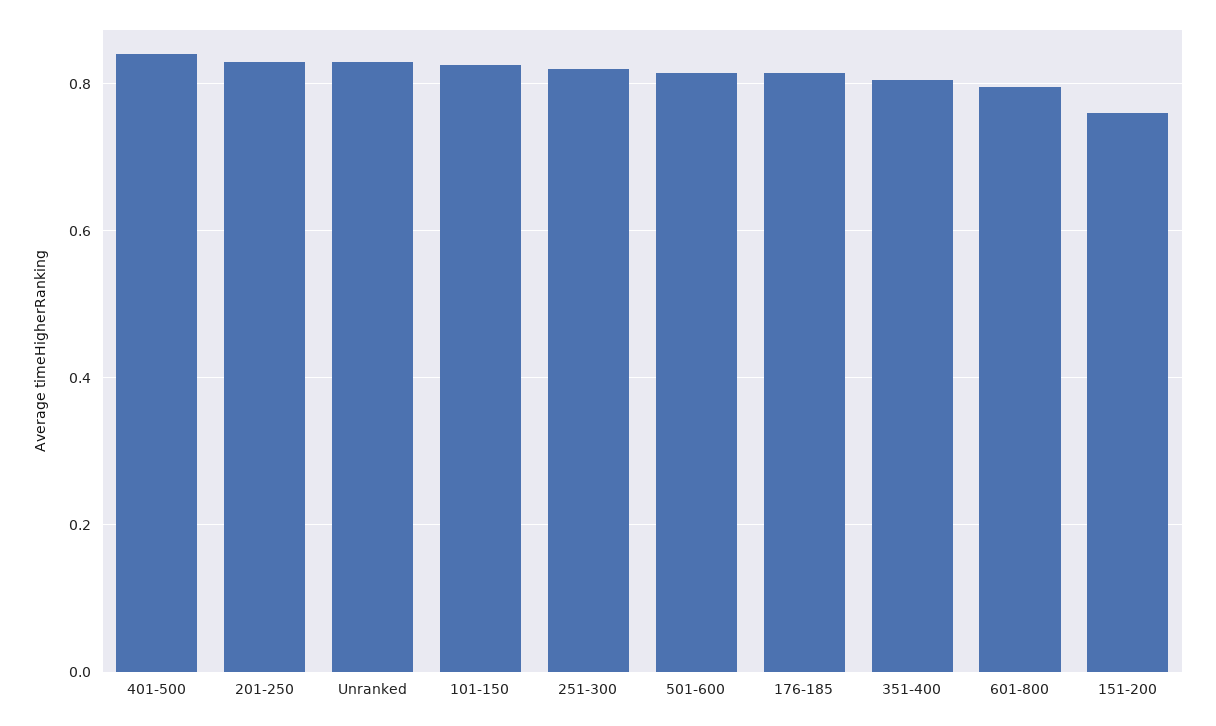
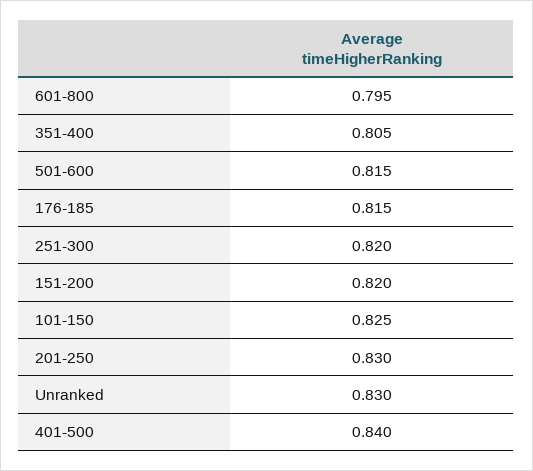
  {
    "401-500": 0.84,
    "201-250": 0.83,
    "Unranked": 0.83,
    "101-150": 0.825,
    "251-300": 0.82,
    "501-600": 0.815,
    "176-185": 0.815,
    "351-400": 0.805,
    "601-800": 0.795,
-   "151-200": 0.76
+   "151-200": 0.82
  }

